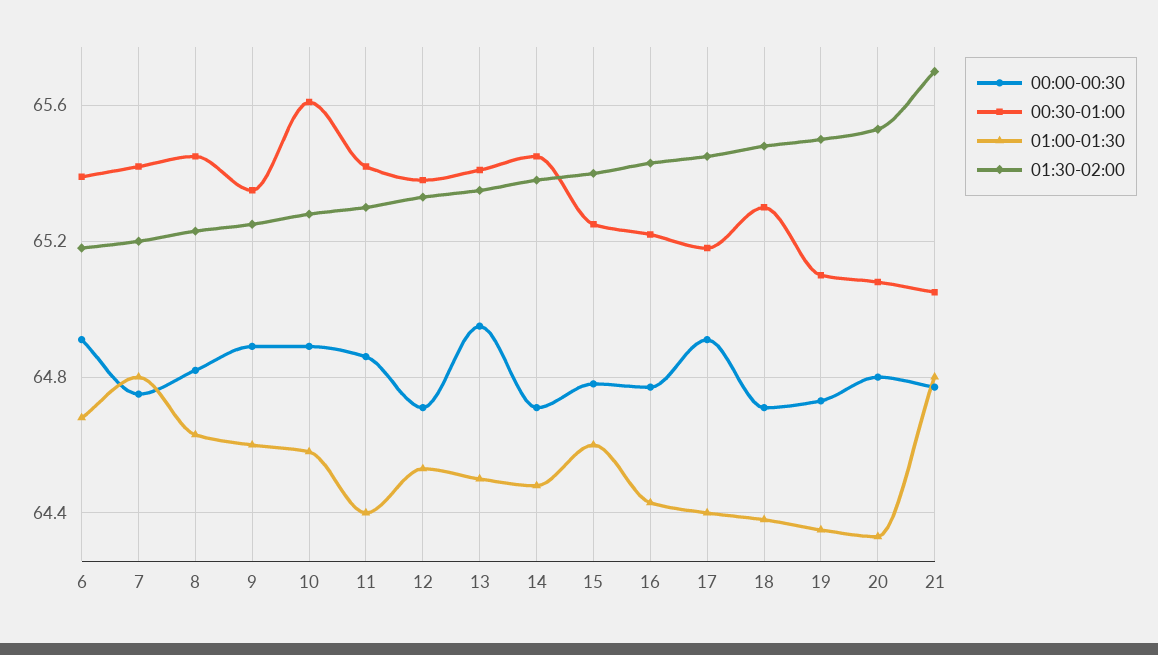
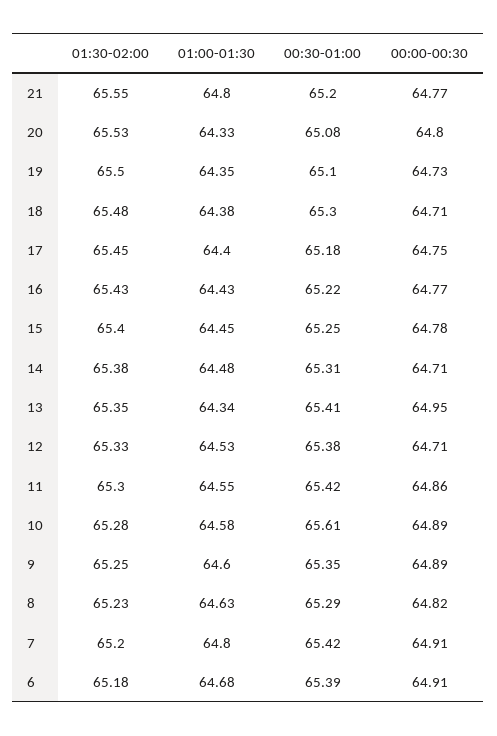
  {
    "00:00-00:30": {
      "6": 64.91,
-     "7": 64.75,
+     "7": 64.91,
      "8": 64.82,
      "9": 64.89,
      "10": 64.89,
      "11": 64.86,
      "12": 64.71,
      "13": 64.95,
      "14": 64.71,
      "15": 64.78,
      "16": 64.77,
-     "17": 64.9,
+     "17": 64.75,
      "18": 64.71,
      "19": 64.73,
      "20": 64.8,
      "21": 64.77
    },
    "00:30-01:00": {
      "6": 65.39,
      "7": 65.42,
-     "8": 65.45,
+     "8": 65.29,
      "9": 65.35,
      "10": 65.61,
      "11": 65.42,
      "12": 65.38,
      "13": 65.41,
-     "14": 65.45,
+     "14": 65.31,
      "15": 65.25,
      "16": 65.22,
      "17": 65.18,
      "18": 65.3,
      "19": 65.1,
      "20": 65.08,
-     "21": 65.05
+     "21": 65.2
    },
    "01:00-01:30": {
      "6": 64.68,
      "7": 64.8,
      "8": 64.63,
      "9": 64.6,
      "10": 64.58,
-     "11": 64.4,
+     "11": 64.55,
      "12": 64.53,
-     "13": 64.5,
+     "13": 64.34,
      "14": 64.48,
-     "15": 64.6,
+     "15": 64.45,
      "16": 64.43,
      "17": 64.4,
      "18": 64.38,
      "19": 64.35,
      "20": 64.33,
      "21": 64.8
    },
    "01:30-02:00": {
      "6": 65.18,
      "7": 65.2,
      "8": 65.23,
      "9": 65.25,
      "10": 65.28,
      "11": 65.3,
      "12": 65.33,
      "13": 65.35,
      "14": 65.38,
      "15": 65.4,
      "16": 65.43,
      "17": 65.45,
      "18": 65.48,
      "19": 65.5,
      "20": 65.53,
-     "21": 65.7
+     "21": 65.55
    }
  }

